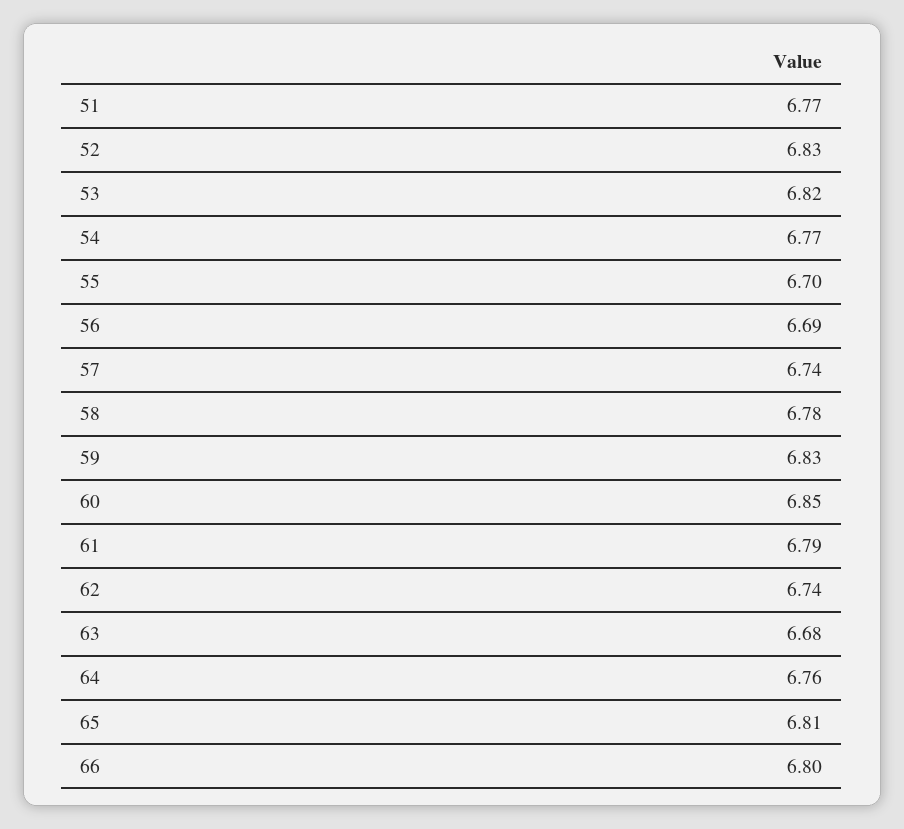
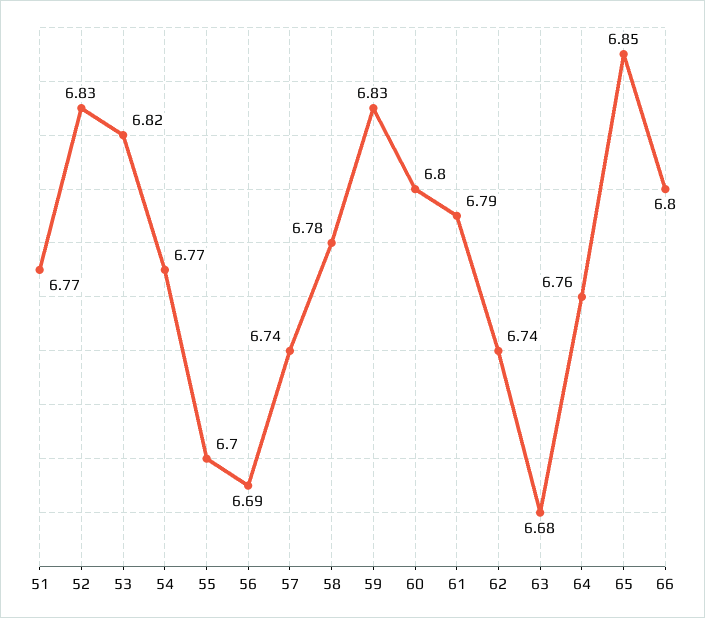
  {
    "51": 6.77,
    "52": 6.83,
    "53": 6.82,
    "54": 6.77,
    "55": 6.7,
    "56": 6.69,
    "57": 6.74,
    "58": 6.78,
    "59": 6.83,
-   "60": 6.85,
+   "60": 6.8,
    "61": 6.79,
    "62": 6.74,
    "63": 6.68,
    "64": 6.76,
-   "65": 6.81,
+   "65": 6.85,
    "66": 6.8
  }

